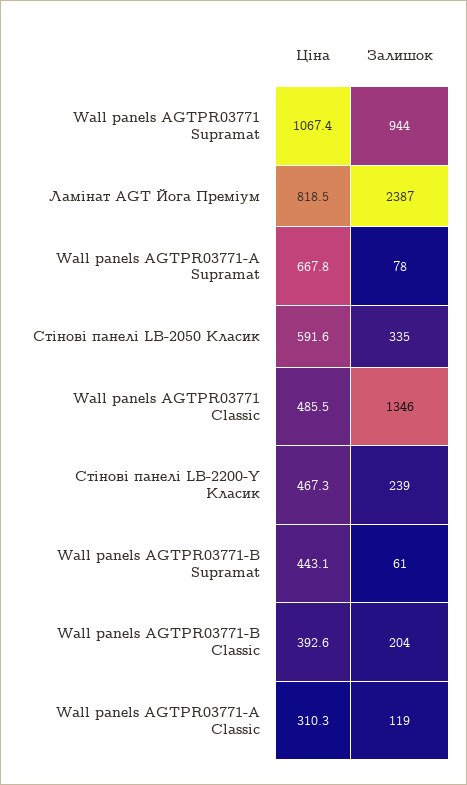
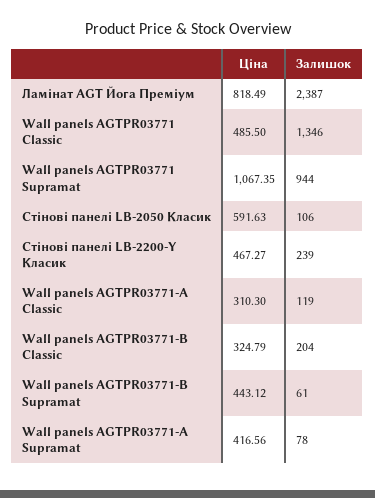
  {
    "Ціна": {
      "Wall panels AGTPR03771 Supramat": 1067.35,
      "Ламінат AGT Йога Преміум": 818.49,
-     "Wall panels AGTPR03771-А Supramat": 667.8,
+     "Wall panels AGTPR03771-А Supramat": 416.56,
      "Стінові панелі LB-2050 Класик": 591.63,
      "Wall panels AGTPR03771 Classic": 485.5,
      "Стінові панелі LB-2200-Y Класик": 467.27,
      "Wall panels AGTPR03771-B Supramat": 443.12,
-     "Wall panels AGTPR03771-B Classic": 392.6,
+     "Wall panels AGTPR03771-B Classic": 324.79,
      "Wall panels AGTPR03771-А Classic": 310.3
    },
    "Залишок": {
      "Wall panels AGTPR03771 Supramat": 944,
      "Ламінат AGT Йога Преміум": 2387,
      "Wall panels AGTPR03771-А Supramat": 78,
-     "Стінові панелі LB-2050 Класик": 335,
+     "Стінові панелі LB-2050 Класик": 106,
      "Wall panels AGTPR03771 Classic": 1346,
      "Стінові панелі LB-2200-Y Класик": 239,
      "Wall panels AGTPR03771-B Supramat": 61,
      "Wall panels AGTPR03771-B Classic": 204,
      "Wall panels AGTPR03771-А Classic": 119
    }
  }

